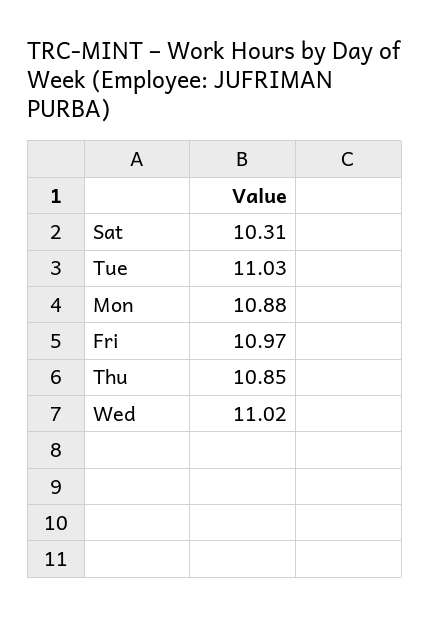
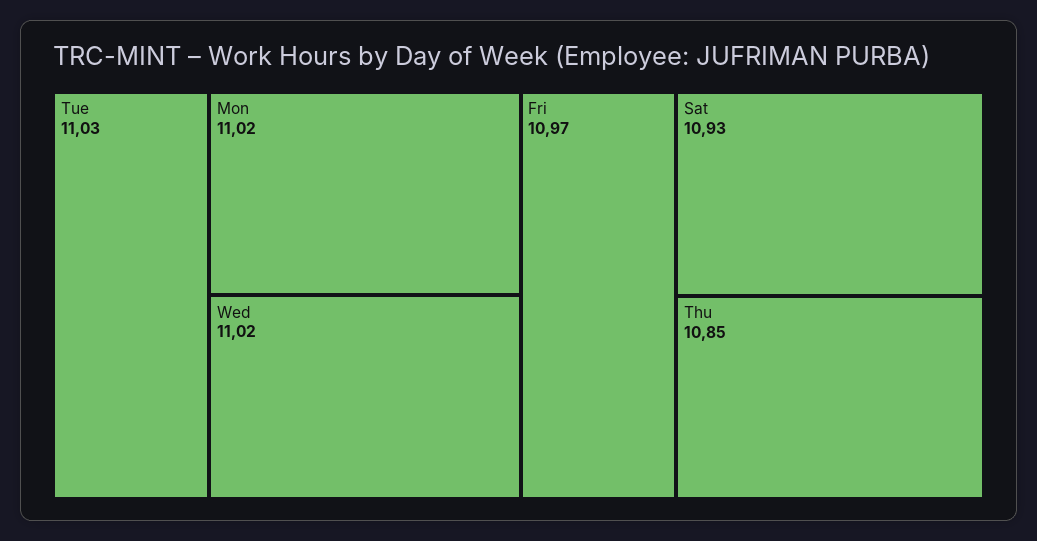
  {
-   "Sat": 10.31,
+   "Sat": 10.93,
    "Tue": 11.03,
-   "Mon": 10.88,
+   "Mon": 11.02,
    "Fri": 10.97,
    "Thu": 10.85,
    "Wed": 11.02
  }

